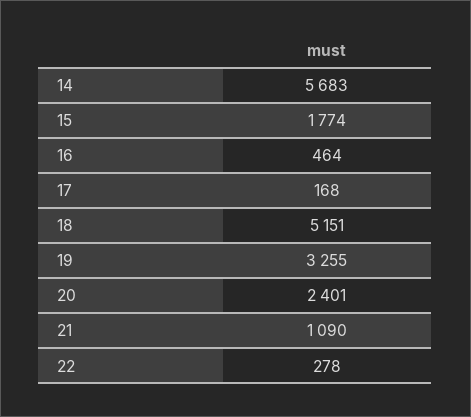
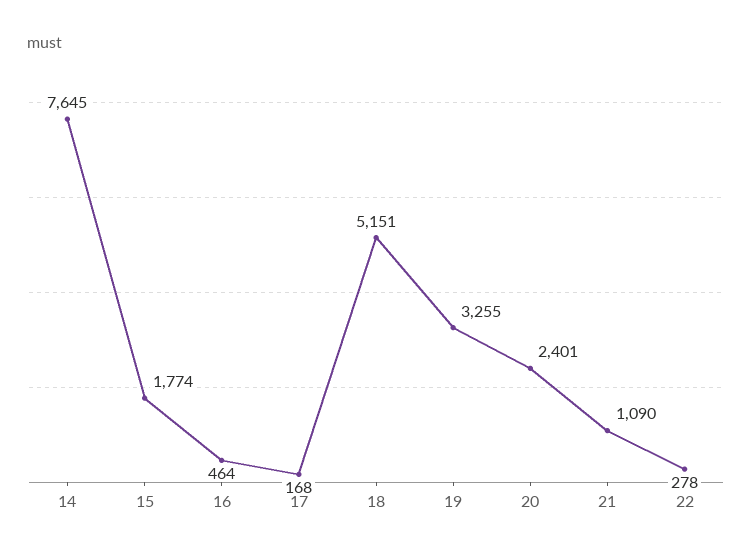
  {
-   "14": 5683,
+   "14": 7645,
    "15": 1774,
    "16": 464,
    "17": 168,
    "18": 5151,
    "19": 3255,
    "20": 2401,
    "21": 1090,
    "22": 278
  }

